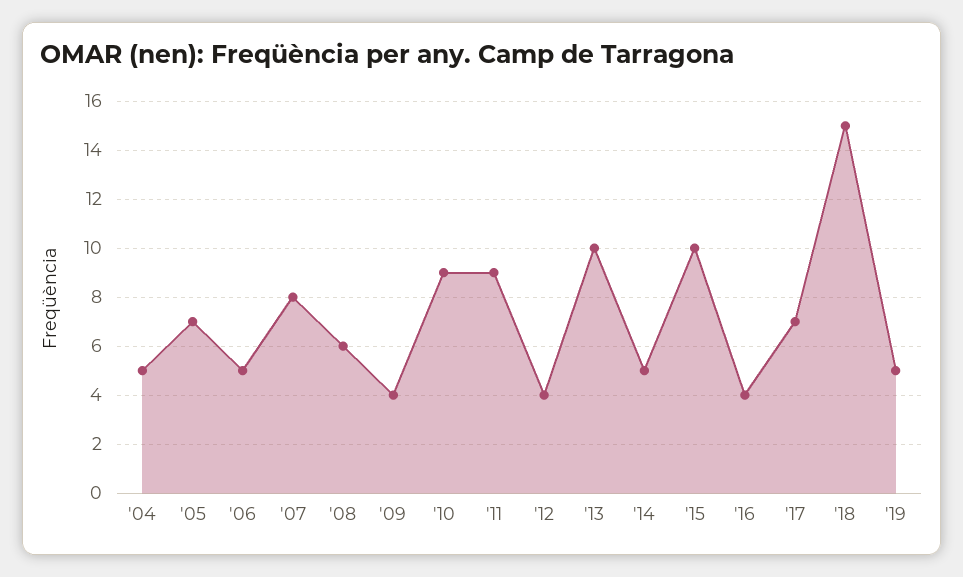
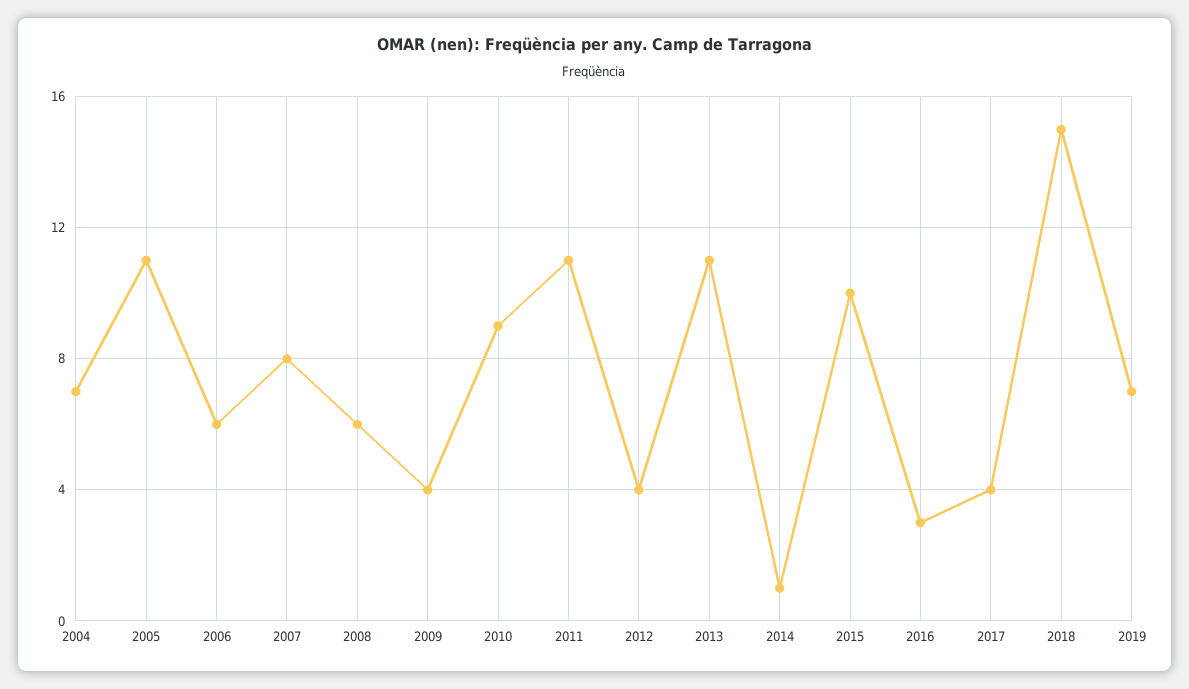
  {
-   "'04": 5,
+   "'04": 7,
-   "'05": 7,
+   "'05": 11,
-   "'06": 5,
+   "'06": 6,
    "'07": 8,
    "'08": 6,
    "'09": 4,
    "'10": 9,
-   "'11": 9,
+   "'11": 11,
    "'12": 4,
-   "'13": 10,
+   "'13": 11,
-   "'14": 5,
+   "'14": 1,
    "'15": 10,
-   "'16": 4,
+   "'16": 3,
-   "'17": 7,
+   "'17": 4,
    "'18": 15,
-   "'19": 5
+   "'19": 7
  }

